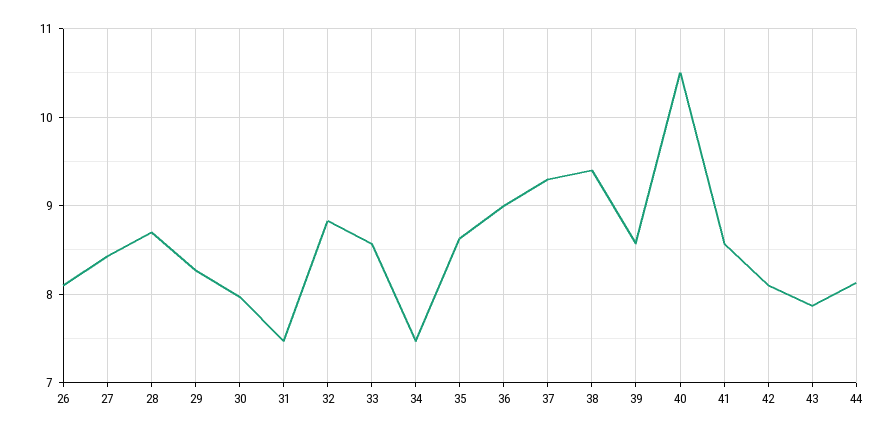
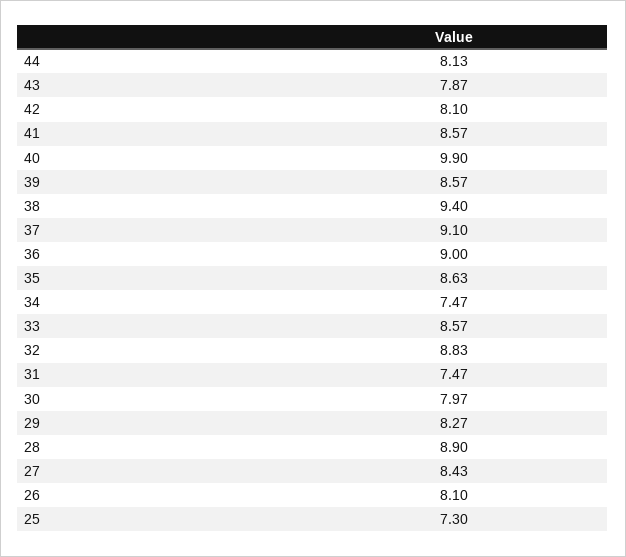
  {
    "26": 8.1,
    "27": 8.43,
-   "28": 8.7,
+   "28": 8.9,
    "29": 8.27,
    "30": 7.97,
    "31": 7.47,
    "32": 8.83,
    "33": 8.57,
    "34": 7.47,
    "35": 8.63,
    "36": 9,
-   "37": 9.3,
+   "37": 9.1,
    "38": 9.4,
    "39": 8.57,
-   "40": 10.5,
+   "40": 9.9,
    "41": 8.57,
    "42": 8.1,
    "43": 7.87,
-   "44": 8.13
+   "44": 8.13,
+   "25": 7.3
  }

